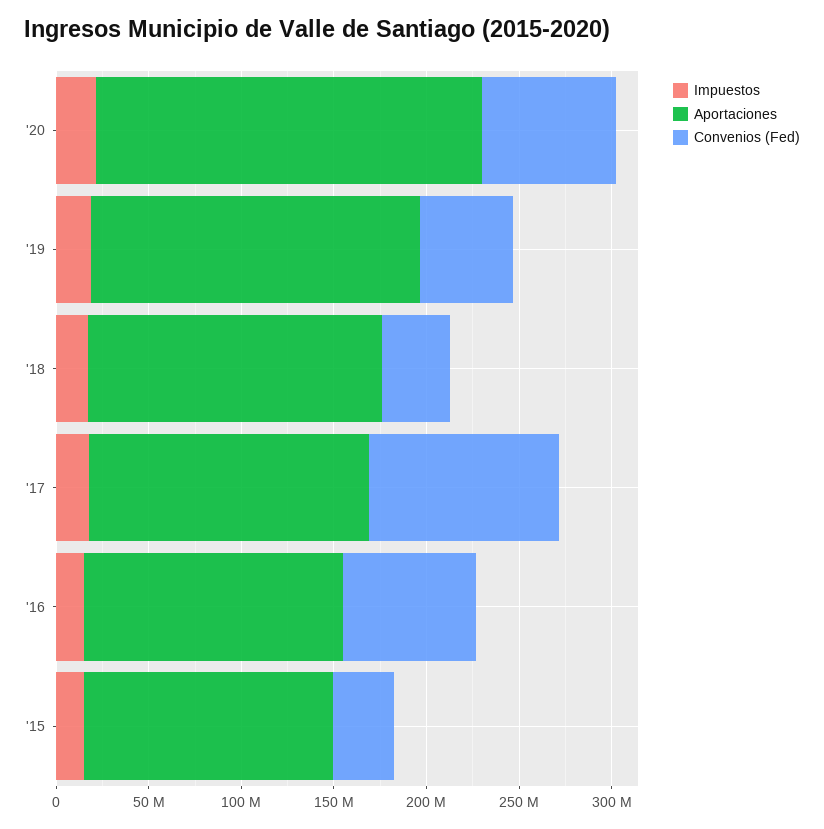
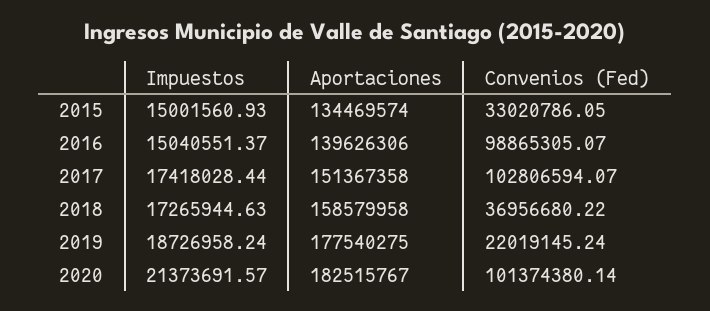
  {
    "Impuestos": {
      "'20": 21373691.57,
      "'19": 18726958.24,
      "'18": 17265944.63,
      "'17": 17418028.44,
      "'16": 15040551.37,
      "'15": 15001560.93
    },
    "Aportaciones": {
-     "'20": 210000000,
+     "'20": 182515767,
      "'19": 177540275,
      "'18": 158579958,
      "'17": 151367358,
      "'16": 139626306,
      "'15": 134469574
    },
    "Convenios (Fed)": {
-     "'20": 70000000,
+     "'20": 101374380.14,
-     "'19": 50000000,
+     "'19": 22019145.24,
      "'18": 36956680.22,
      "'17": 102806594.07,
-     "'16": 70000000,
+     "'16": 98865305.07,
      "'15": 33020786.05
    }
  }

